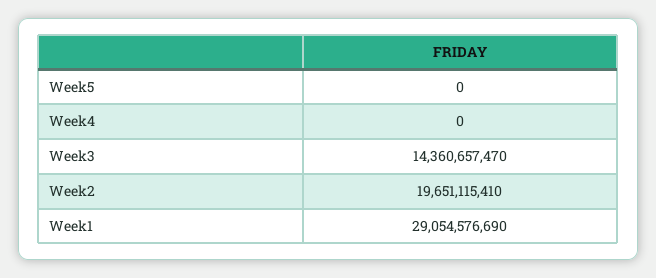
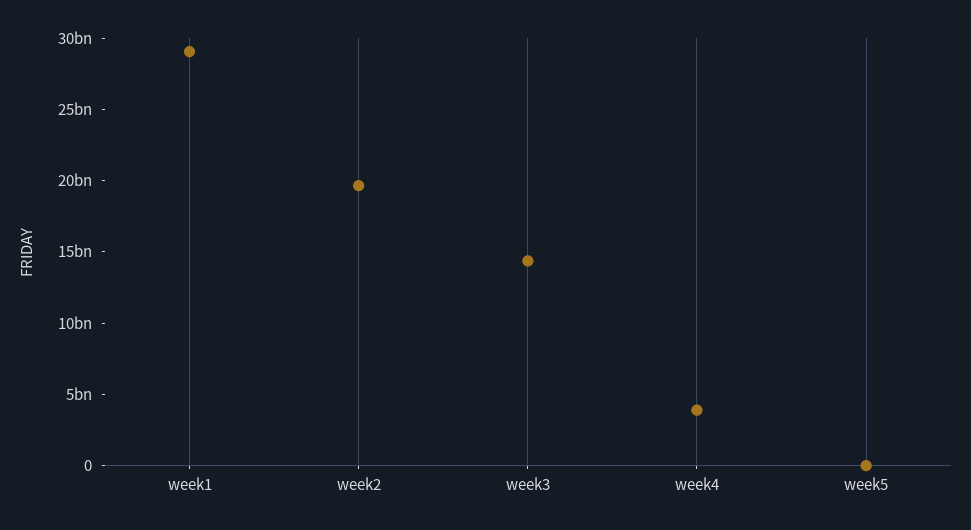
  {
    "Week5": 0,
-   "Week4": 0,
+   "Week4": 4000000000,
    "Week3": 14360657470,
    "Week2": 19651115410,
    "Week1": 29054576690
  }

